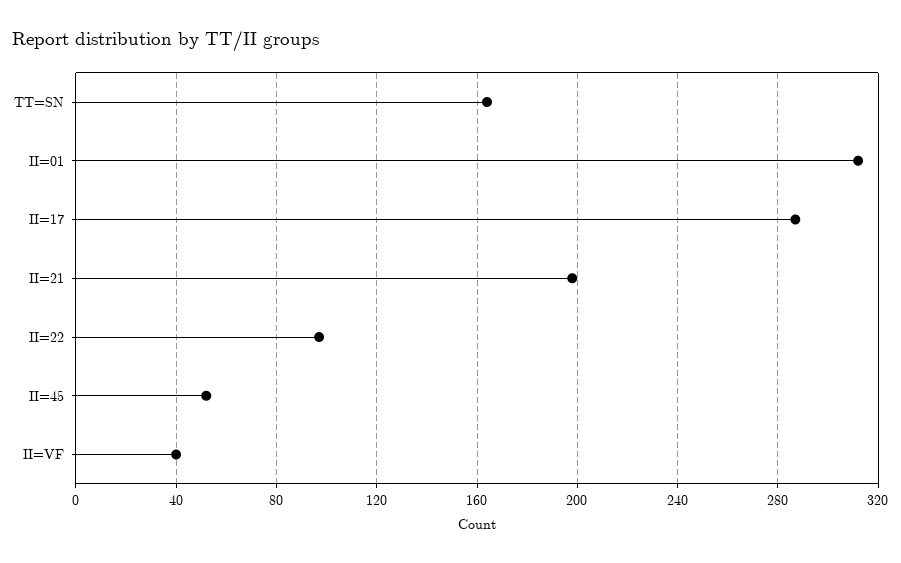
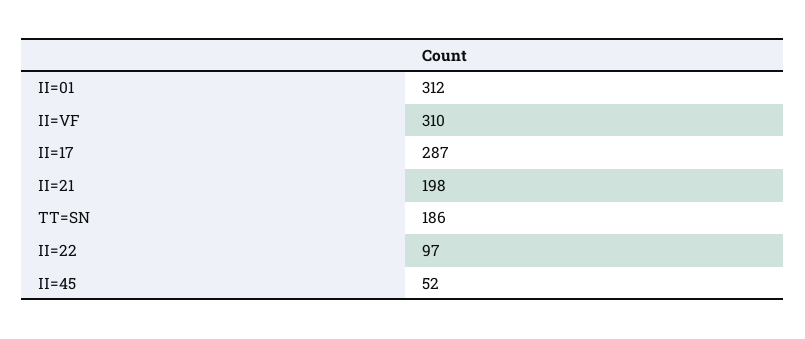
  {
-   "TT=SN": 165,
+   "TT=SN": 186,
    "II=01": 312,
    "II=17": 287,
    "II=21": 198,
    "II=22": 97,
    "II=45": 52,
-   "II=VF": 40
+   "II=VF": 310
  }

